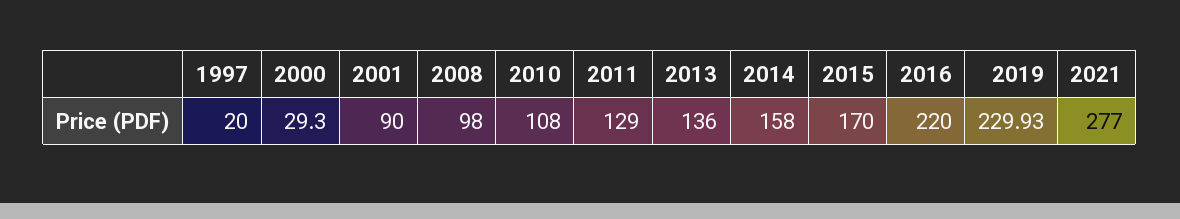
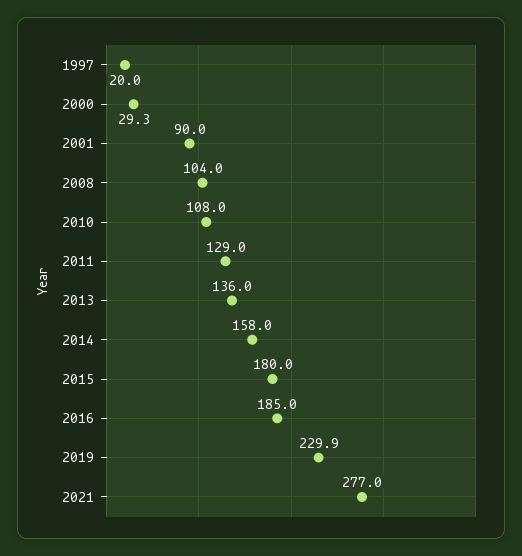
  {
    "1997": 20,
    "2000": 29.3,
    "2001": 90,
-   "2008": 98,
+   "2008": 104,
    "2010": 108,
    "2011": 129,
    "2013": 136,
    "2014": 158,
-   "2015": 170,
+   "2015": 180,
-   "2016": 220,
+   "2016": 185,
    "2019": 229.93,
    "2021": 277
  }

